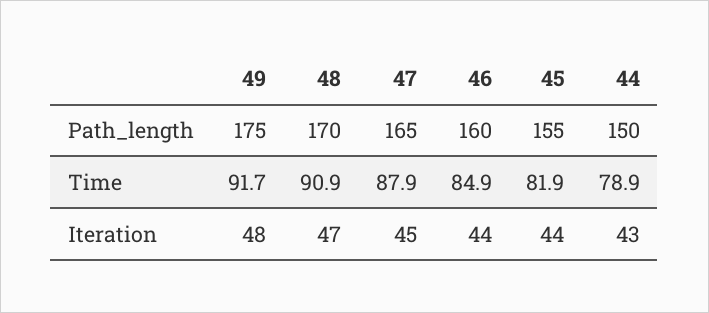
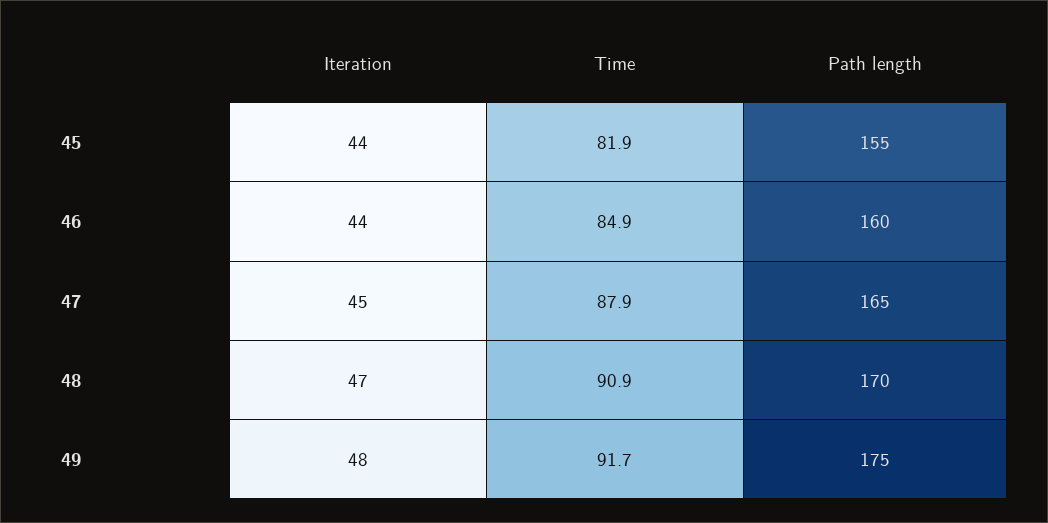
  {
    "49": {
      "Path_length": 175,
      "Time": 91.7,
      "Iteration": 48
    },
    "48": {
      "Path_length": 170,
      "Time": 90.9,
      "Iteration": 47
    },
    "47": {
      "Path_length": 165,
      "Time": 87.9,
      "Iteration": 45
    },
    "46": {
      "Path_length": 160,
      "Time": 84.9,
      "Iteration": 44
    },
    "45": {
      "Path_length": 155,
      "Time": 81.9,
      "Iteration": 44
-   },
+   }
-   "44": {
-     "Path_length": 150,
-     "Time": 78.9,
-     "Iteration": 43
-   }
  }

